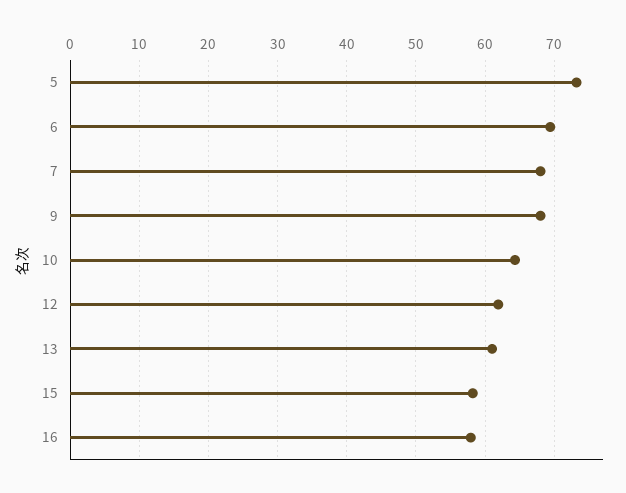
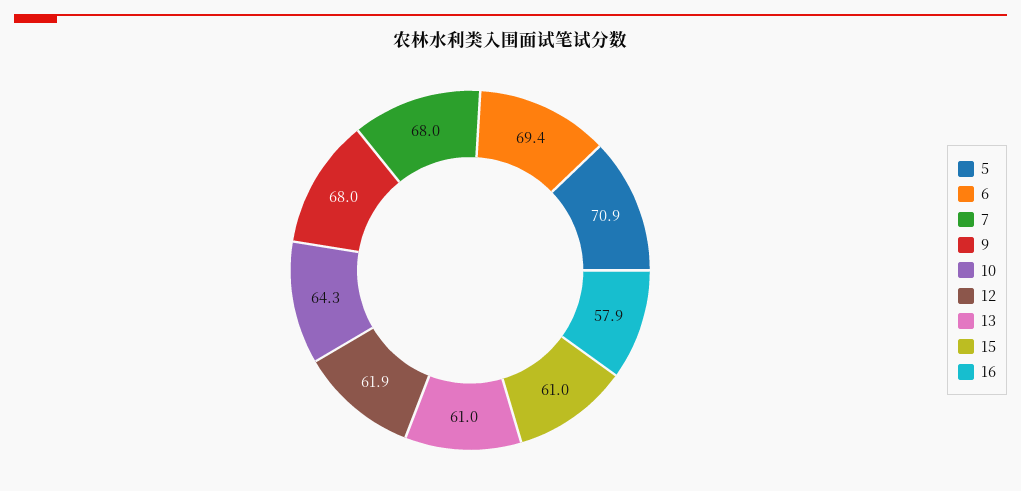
  {
-   "5": 73,
+   "5": 70.9,
    "6": 69.4,
    "7": 68,
    "9": 68,
    "10": 64.3,
    "12": 61.9,
    "13": 61,
-   "15": 58,
+   "15": 61,
    "16": 57.9
  }

